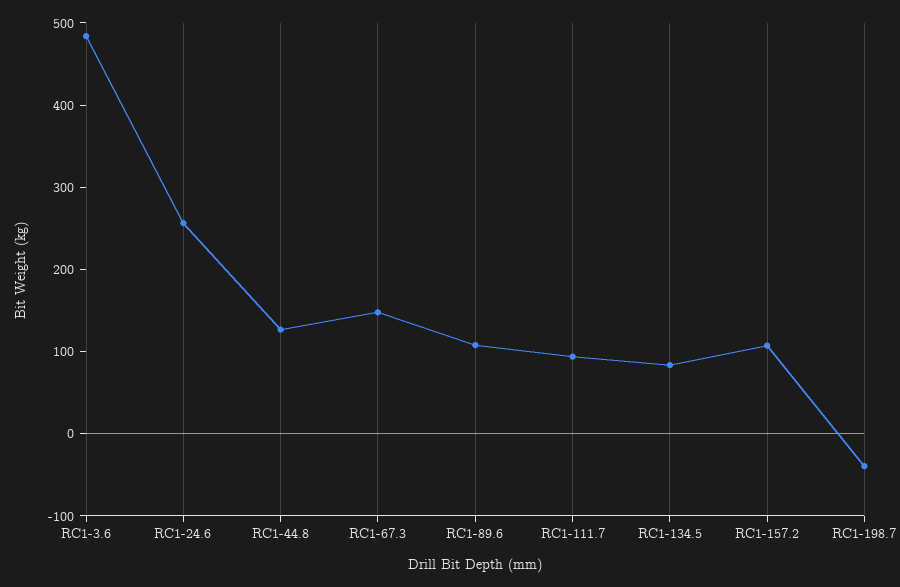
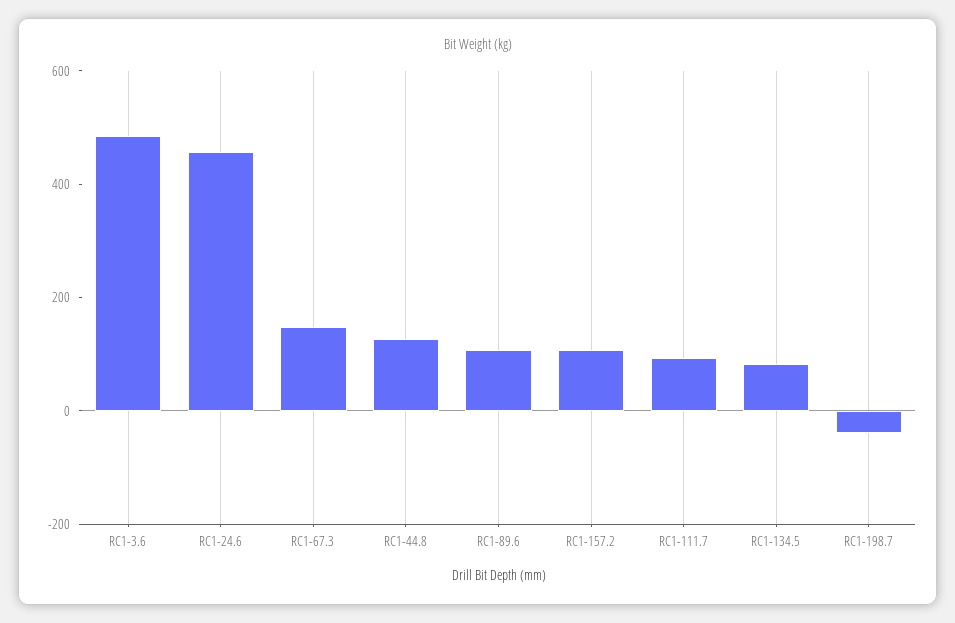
  {
    "RC1-3.6": 480,
-   "RC1-24.6": 260,
+   "RC1-24.6": 450,
    "RC1-44.8": 120,
    "RC1-67.3": 140,
    "RC1-89.6": 100,
    "RC1-111.7": 100,
    "RC1-134.5": 80,
    "RC1-157.2": 100,
    "RC1-198.7": -40
  }

